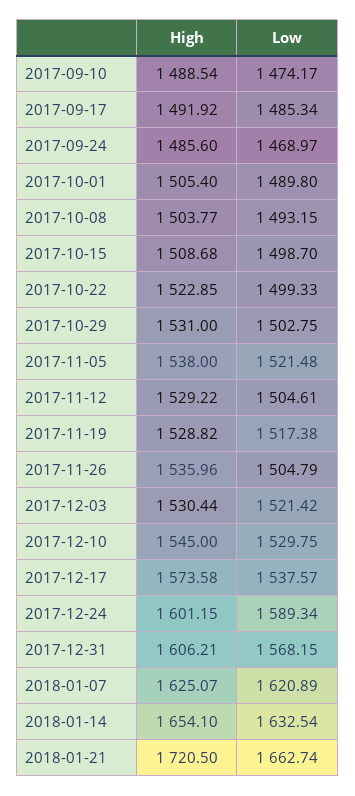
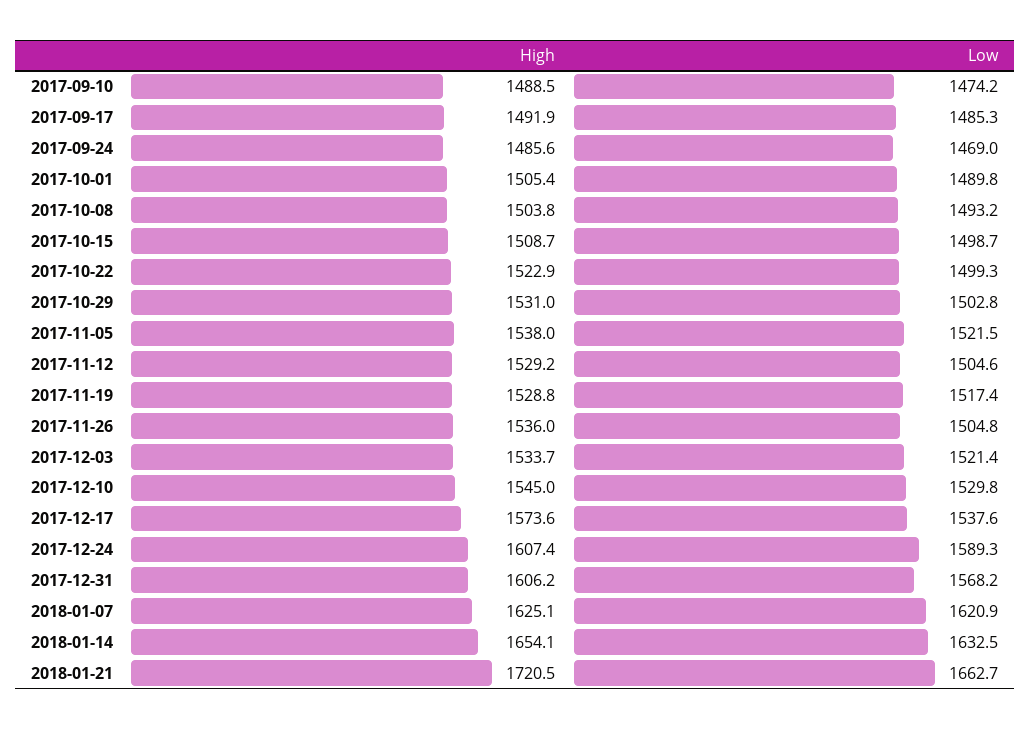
  {
    "High": {
      "2017-09-10": 1488.54,
      "2017-09-17": 1491.92,
      "2017-09-24": 1485.6,
      "2017-10-01": 1505.4,
      "2017-10-08": 1503.77,
      "2017-10-15": 1508.68,
      "2017-10-22": 1522.85,
      "2017-10-29": 1531,
      "2017-11-05": 1538,
      "2017-11-12": 1529.22,
      "2017-11-19": 1528.82,
      "2017-11-26": 1535.96,
-     "2017-12-03": 1530.44,
+     "2017-12-03": 1533.7,
      "2017-12-10": 1545,
      "2017-12-17": 1573.58,
-     "2017-12-24": 1601.15,
+     "2017-12-24": 1607.4,
      "2017-12-31": 1606.21,
      "2018-01-07": 1625.07,
      "2018-01-14": 1654.1,
      "2018-01-21": 1720.5
    },
    "Low": {
      "2017-09-10": 1474.17,
      "2017-09-17": 1485.34,
      "2017-09-24": 1468.97,
      "2017-10-01": 1489.8,
      "2017-10-08": 1493.15,
      "2017-10-15": 1498.7,
      "2017-10-22": 1499.33,
      "2017-10-29": 1502.75,
      "2017-11-05": 1521.48,
      "2017-11-12": 1504.61,
      "2017-11-19": 1517.38,
      "2017-11-26": 1504.79,
      "2017-12-03": 1521.42,
      "2017-12-10": 1529.75,
      "2017-12-17": 1537.57,
      "2017-12-24": 1589.34,
      "2017-12-31": 1568.15,
      "2018-01-07": 1620.89,
      "2018-01-14": 1632.54,
      "2018-01-21": 1662.74
    }
  }

